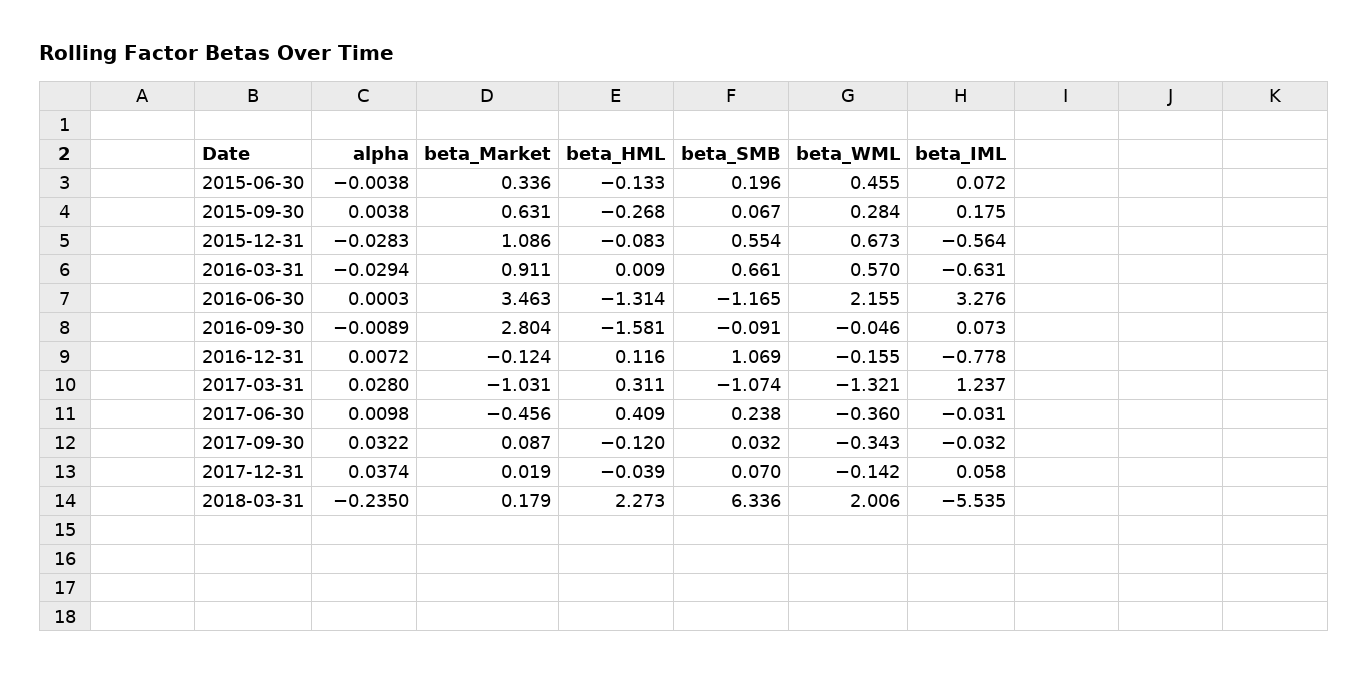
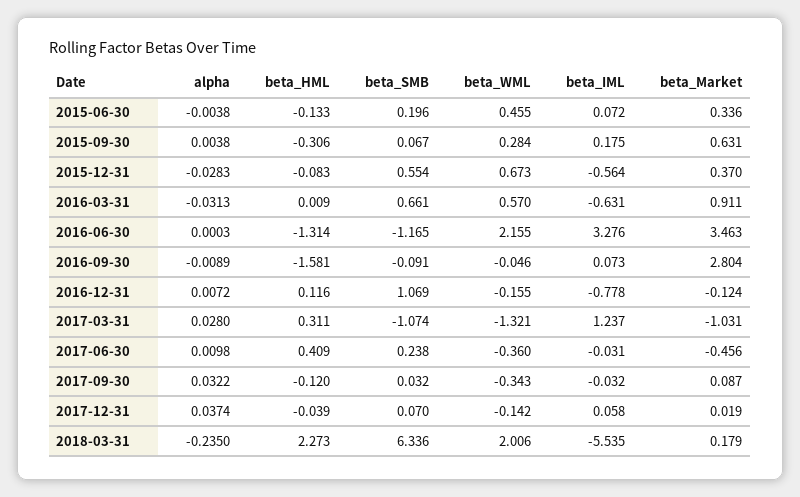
  {
    "alpha": {
      "2015-06-30": -0.0038,
      "2015-09-30": 0.0038,
      "2015-12-31": -0.0283,
-     "2016-03-31": -0.0294,
+     "2016-03-31": -0.0313,
      "2016-06-30": 0.0003,
      "2016-09-30": -0.0089,
      "2016-12-31": 0.0072,
      "2017-03-31": 0.028,
      "2017-06-30": 0.0098,
      "2017-09-30": 0.0322,
      "2017-12-31": 0.0374,
      "2018-03-31": -0.235
    },
    "beta_Market": {
      "2015-06-30": 0.336,
      "2015-09-30": 0.631,
-     "2015-12-31": 1.086,
+     "2015-12-31": 0.37,
      "2016-03-31": 0.911,
      "2016-06-30": 3.463,
      "2016-09-30": 2.804,
      "2016-12-31": -0.124,
      "2017-03-31": -1.031,
      "2017-06-30": -0.456,
      "2017-09-30": 0.087,
      "2017-12-31": 0.019,
      "2018-03-31": 0.179
    },
    "beta_HML": {
      "2015-06-30": -0.133,
-     "2015-09-30": -0.268,
+     "2015-09-30": -0.306,
      "2015-12-31": -0.083,
      "2016-03-31": 0.009,
      "2016-06-30": -1.314,
      "2016-09-30": -1.581,
      "2016-12-31": 0.116,
      "2017-03-31": 0.311,
      "2017-06-30": 0.409,
      "2017-09-30": -0.12,
      "2017-12-31": -0.039,
      "2018-03-31": 2.273
    },
    "beta_SMB": {
      "2015-06-30": 0.196,
      "2015-09-30": 0.067,
      "2015-12-31": 0.554,
      "2016-03-31": 0.661,
      "2016-06-30": -1.165,
      "2016-09-30": -0.091,
      "2016-12-31": 1.069,
      "2017-03-31": -1.074,
      "2017-06-30": 0.238,
      "2017-09-30": 0.032,
      "2017-12-31": 0.07,
      "2018-03-31": 6.336
    },
    "beta_WML": {
      "2015-06-30": 0.455,
      "2015-09-30": 0.284,
      "2015-12-31": 0.673,
      "2016-03-31": 0.57,
      "2016-06-30": 2.155,
      "2016-09-30": -0.046,
      "2016-12-31": -0.155,
      "2017-03-31": -1.321,
      "2017-06-30": -0.36,
      "2017-09-30": -0.343,
      "2017-12-31": -0.142,
      "2018-03-31": 2.006
    },
    "beta_IML": {
      "2015-06-30": 0.072,
      "2015-09-30": 0.175,
      "2015-12-31": -0.564,
      "2016-03-31": -0.631,
      "2016-06-30": 3.276,
      "2016-09-30": 0.073,
      "2016-12-31": -0.778,
      "2017-03-31": 1.237,
      "2017-06-30": -0.031,
      "2017-09-30": -0.032,
      "2017-12-31": 0.058,
      "2018-03-31": -5.535
    }
  }

